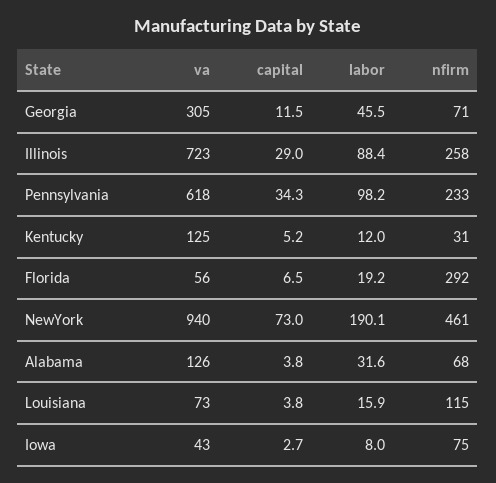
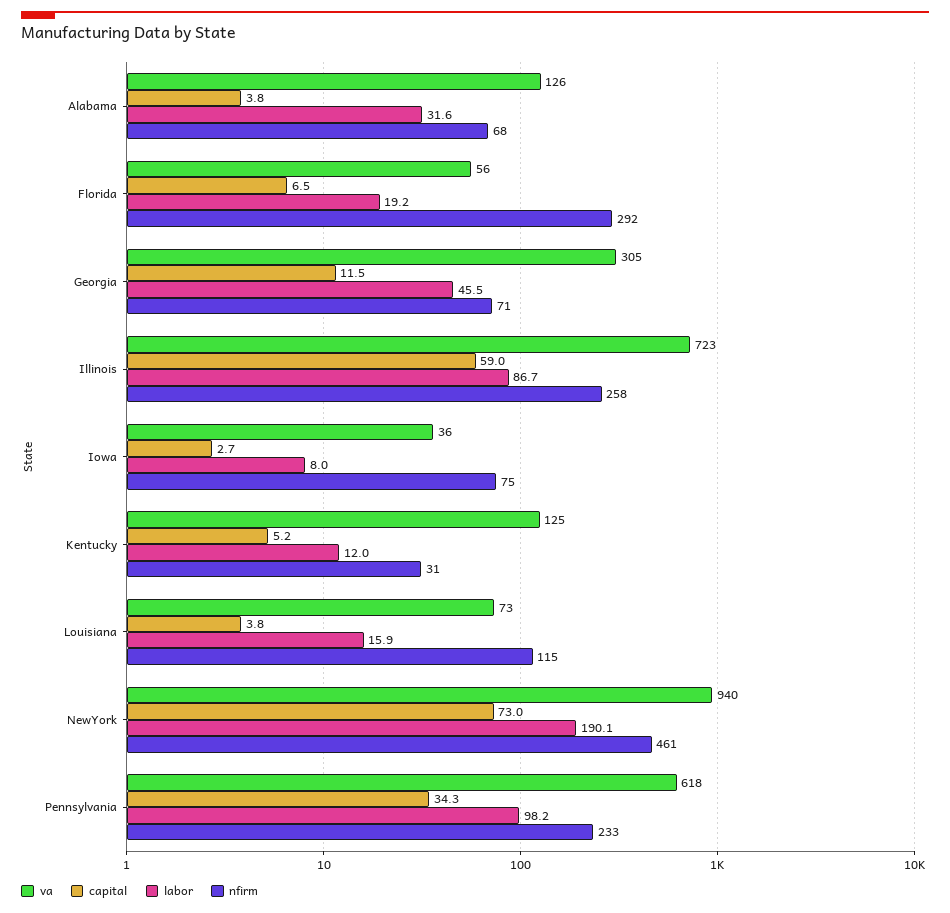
  {
    "va": {
      "Georgia": 305,
      "Illinois": 723,
      "Pennsylvania": 618,
      "Kentucky": 125,
      "Florida": 56,
      "NewYork": 940,
      "Alabama": 126,
      "Louisiana": 73,
-     "Iowa": 43
+     "Iowa": 36
    },
    "capital": {
      "Georgia": 11.5,
-     "Illinois": 29,
+     "Illinois": 59,
      "Pennsylvania": 34.3,
      "Kentucky": 5.2,
      "Florida": 6.5,
      "NewYork": 73,
      "Alabama": 3.8,
      "Louisiana": 3.8,
      "Iowa": 2.7
    },
    "labor": {
      "Georgia": 45.5,
-     "Illinois": 88.4,
+     "Illinois": 86.7,
      "Pennsylvania": 98.2,
      "Kentucky": 12,
      "Florida": 19.2,
      "NewYork": 190.1,
      "Alabama": 31.6,
      "Louisiana": 15.9,
      "Iowa": 8
    },
    "nfirm": {
      "Georgia": 71,
      "Illinois": 258,
      "Pennsylvania": 233,
      "Kentucky": 31,
      "Florida": 292,
      "NewYork": 461,
      "Alabama": 68,
      "Louisiana": 115,
      "Iowa": 75
    }
  }

